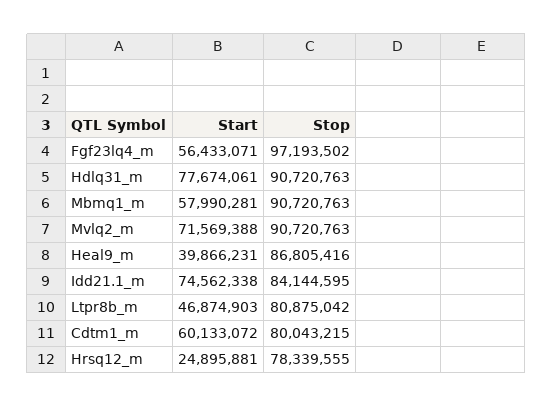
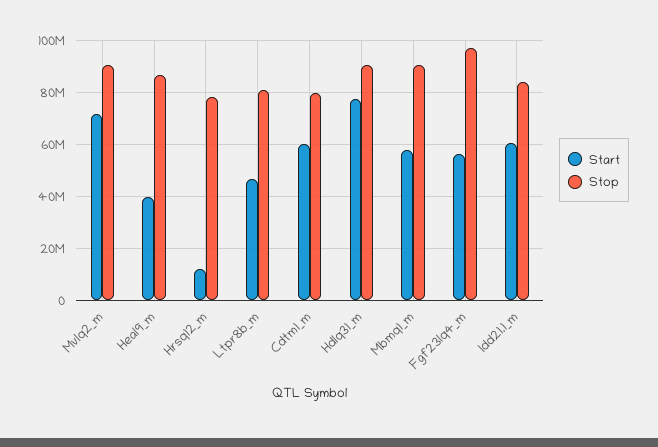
  {
    "Start": {
      "Fgf23lq4_m": 56433071,
      "Hdlq31_m": 77674061,
      "Mbmq1_m": 57990281,
      "Mvlq2_m": 71569388,
      "Heal9_m": 39866231,
-     "Idd21.1_m": 74562338,
+     "Idd21.1_m": 60000000,
      "Ltpr8b_m": 46874903,
      "Cdtm1_m": 60133072,
-     "Hrsq12_m": 24895881
+     "Hrsq12_m": 12500000
    },
    "Stop": {
      "Fgf23lq4_m": 97193502,
      "Hdlq31_m": 90720763,
      "Mbmq1_m": 90720763,
      "Mvlq2_m": 90720763,
      "Heal9_m": 86805416,
      "Idd21.1_m": 84144595,
      "Ltpr8b_m": 80875042,
      "Cdtm1_m": 80043215,
      "Hrsq12_m": 78339555
    }
  }

